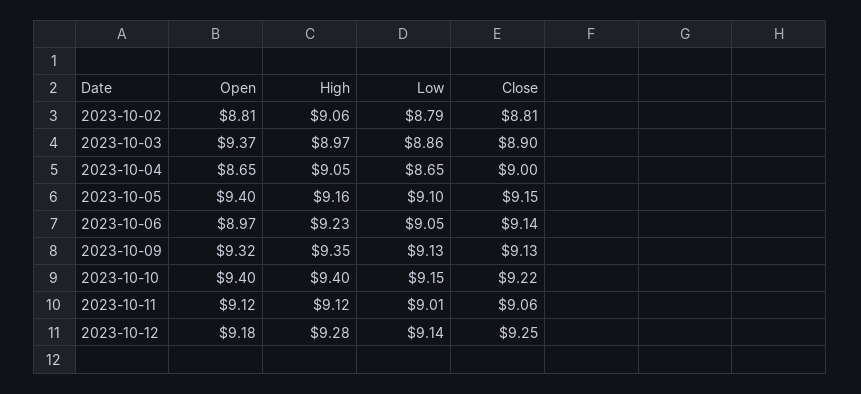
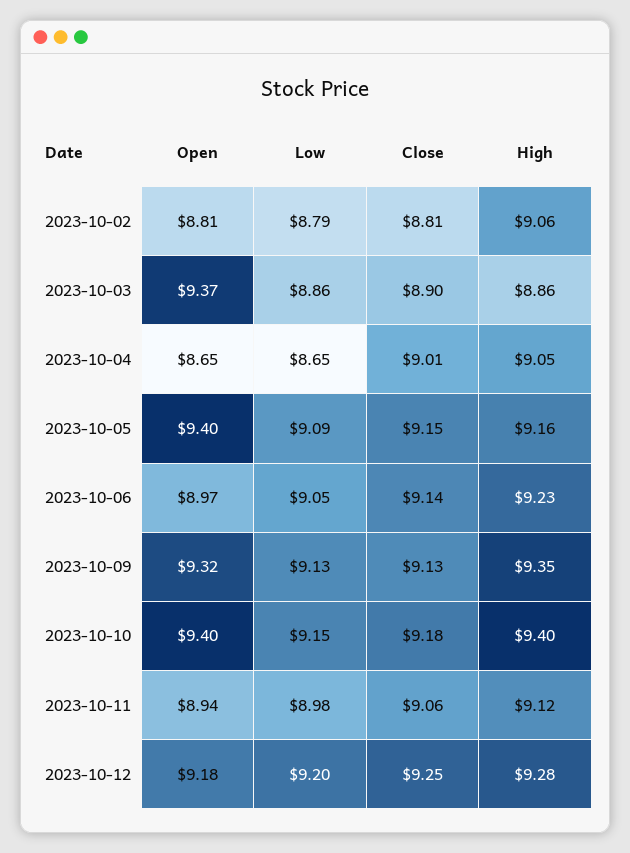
  {
    "Open": {
      "2023-10-02": 8.81,
      "2023-10-03": 9.37,
      "2023-10-04": 8.65,
      "2023-10-05": 9.4,
      "2023-10-06": 8.97,
      "2023-10-09": 9.32,
      "2023-10-10": 9.4,
-     "2023-10-11": 9.12,
+     "2023-10-11": 8.94,
      "2023-10-12": 9.18
    },
    "High": {
      "2023-10-02": 9.06,
-     "2023-10-03": 8.97,
+     "2023-10-03": 8.86,
      "2023-10-04": 9.05,
      "2023-10-05": 9.16,
      "2023-10-06": 9.23,
      "2023-10-09": 9.35,
      "2023-10-10": 9.4,
      "2023-10-11": 9.12,
      "2023-10-12": 9.28
    },
    "Low": {
      "2023-10-02": 8.79,
      "2023-10-03": 8.86,
      "2023-10-04": 8.65,
-     "2023-10-05": 9.1,
+     "2023-10-05": 9.09,
      "2023-10-06": 9.05,
      "2023-10-09": 9.13,
      "2023-10-10": 9.15,
-     "2023-10-11": 9.01,
+     "2023-10-11": 8.98,
-     "2023-10-12": 9.14
+     "2023-10-12": 9.2
    },
    "Close": {
      "2023-10-02": 8.81,
      "2023-10-03": 8.9,
-     "2023-10-04": 9,
+     "2023-10-04": 9.01,
      "2023-10-05": 9.15,
      "2023-10-06": 9.14,
      "2023-10-09": 9.13,
-     "2023-10-10": 9.22,
+     "2023-10-10": 9.18,
      "2023-10-11": 9.06,
      "2023-10-12": 9.25
    }
  }

